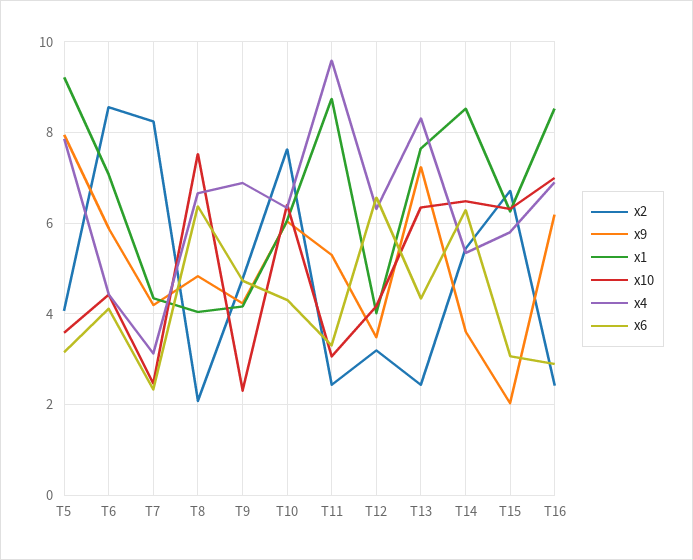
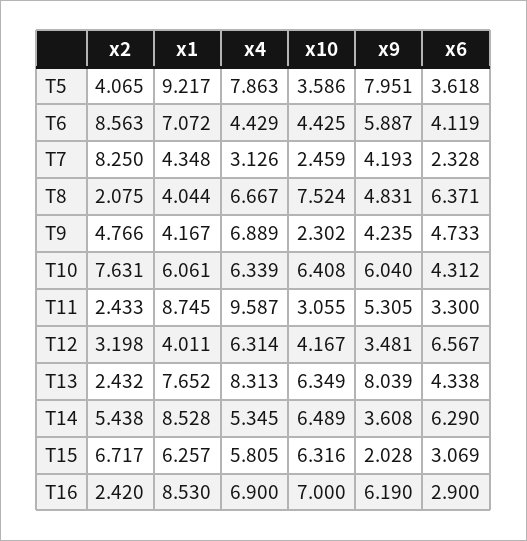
  {
    "x2": {
      "T5": 4.065,
      "T6": 8.563,
      "T7": 8.25,
      "T8": 2.075,
      "T9": 4.766,
      "T10": 7.631,
      "T11": 2.433,
      "T12": 3.198,
      "T13": 2.432,
      "T14": 5.438,
      "T15": 6.717,
      "T16": 2.42
    },
    "x9": {
      "T5": 7.951,
      "T6": 5.887,
      "T7": 4.193,
      "T8": 4.831,
      "T9": 4.235,
      "T10": 6.04,
      "T11": 5.305,
      "T12": 3.481,
-     "T13": 7.2,
+     "T13": 8.039,
      "T14": 3.608,
      "T15": 2.028,
      "T16": 6.19
    },
    "x1": {
      "T5": 9.217,
      "T6": 7.072,
      "T7": 4.348,
      "T8": 4.044,
      "T9": 4.167,
      "T10": 6.061,
      "T11": 8.745,
      "T12": 4.011,
      "T13": 7.652,
      "T14": 8.528,
      "T15": 6.257,
      "T16": 8.53
    },
    "x10": {
      "T5": 3.586,
      "T6": 4.425,
      "T7": 2.459,
      "T8": 7.524,
      "T9": 2.302,
      "T10": 6.408,
      "T11": 3.055,
      "T12": 4.167,
      "T13": 6.349,
      "T14": 6.489,
      "T15": 6.316,
      "T16": 7
    },
    "x4": {
      "T5": 7.863,
      "T6": 4.429,
      "T7": 3.126,
      "T8": 6.667,
      "T9": 6.889,
      "T10": 6.339,
      "T11": 9.587,
      "T12": 6.314,
      "T13": 8.313,
      "T14": 5.345,
      "T15": 5.805,
      "T16": 6.9
    },
    "x6": {
-     "T5": 3.2,
+     "T5": 3.618,
      "T6": 4.119,
      "T7": 2.328,
      "T8": 6.371,
      "T9": 4.733,
      "T10": 4.312,
      "T11": 3.3,
      "T12": 6.567,
      "T13": 4.338,
      "T14": 6.29,
      "T15": 3.069,
      "T16": 2.9
    }
  }

